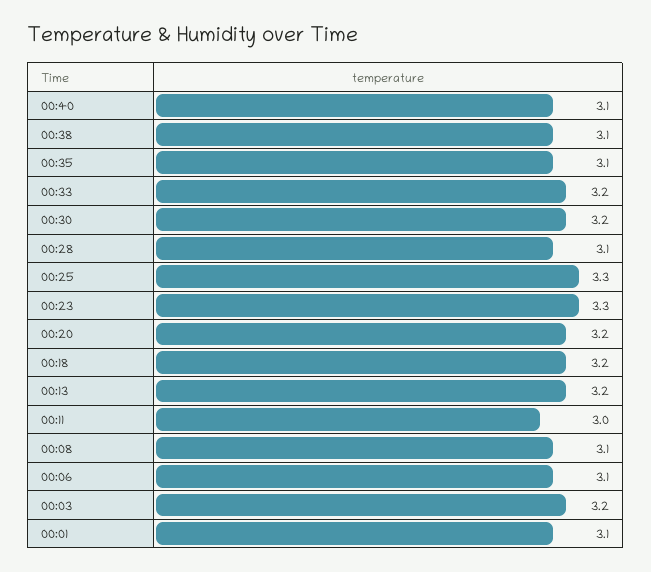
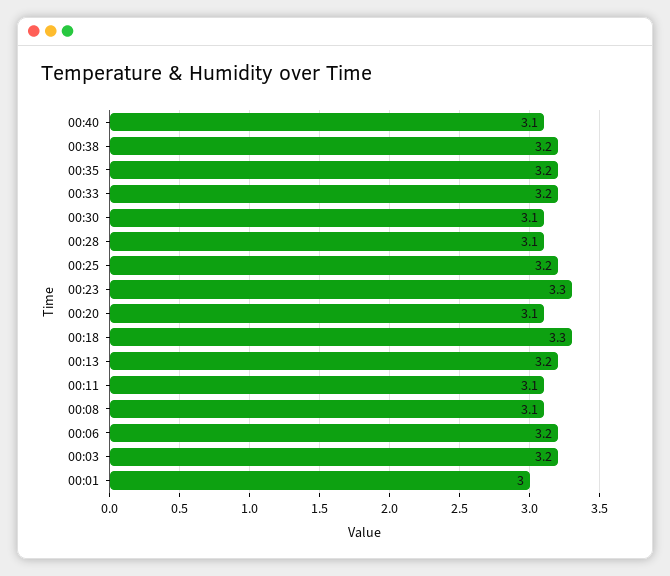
  {
    "00:40": 3.1,
-   "00:38": 3.1,
+   "00:38": 3.2,
-   "00:35": 3.1,
+   "00:35": 3.2,
    "00:33": 3.2,
-   "00:30": 3.2,
+   "00:30": 3.1,
    "00:28": 3.1,
-   "00:25": 3.3,
+   "00:25": 3.2,
    "00:23": 3.3,
-   "00:20": 3.2,
+   "00:20": 3.1,
-   "00:18": 3.2,
+   "00:18": 3.3,
    "00:13": 3.2,
-   "00:11": 3,
+   "00:11": 3.1,
    "00:08": 3.1,
-   "00:06": 3.1,
+   "00:06": 3.2,
    "00:03": 3.2,
-   "00:01": 3.1
+   "00:01": 3
  }

